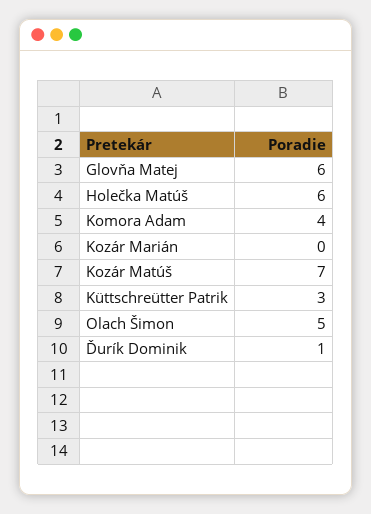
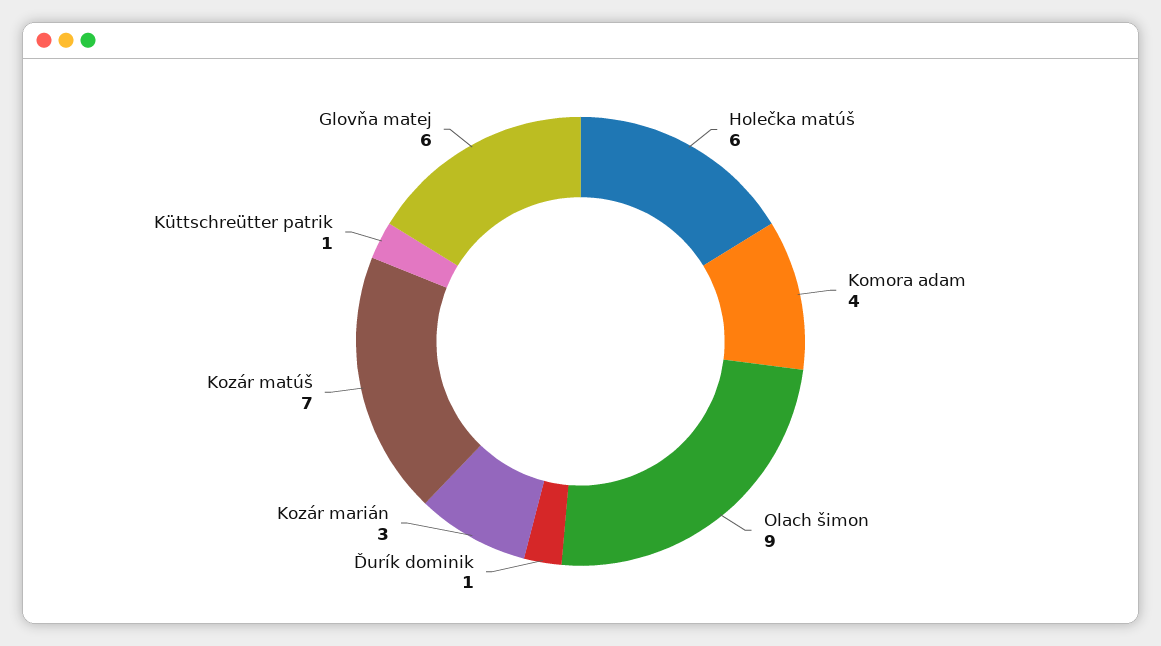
  {
    "Glovňa Matej": 6,
    "Holečka Matúš": 6,
    "Komora Adam": 4,
-   "Kozár Marián": 0,
+   "Kozár Marián": 3,
    "Kozár Matúš": 7,
-   "Küttschreütter Patrik": 3,
+   "Küttschreütter Patrik": 1,
-   "Olach Šimon": 5,
+   "Olach Šimon": 9,
    "Ďurík Dominik": 1
  }

